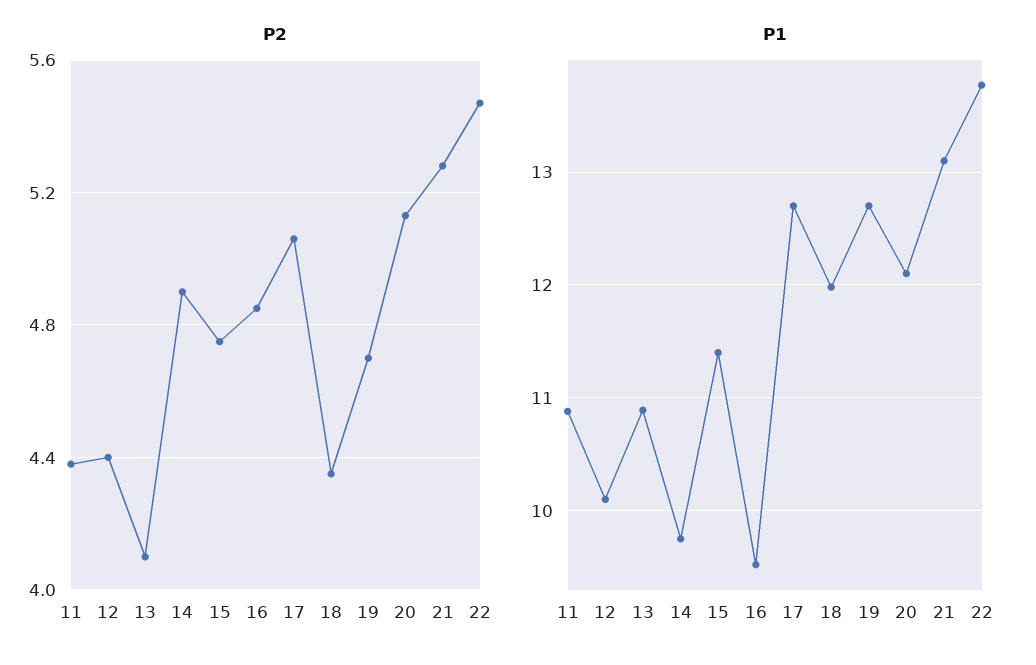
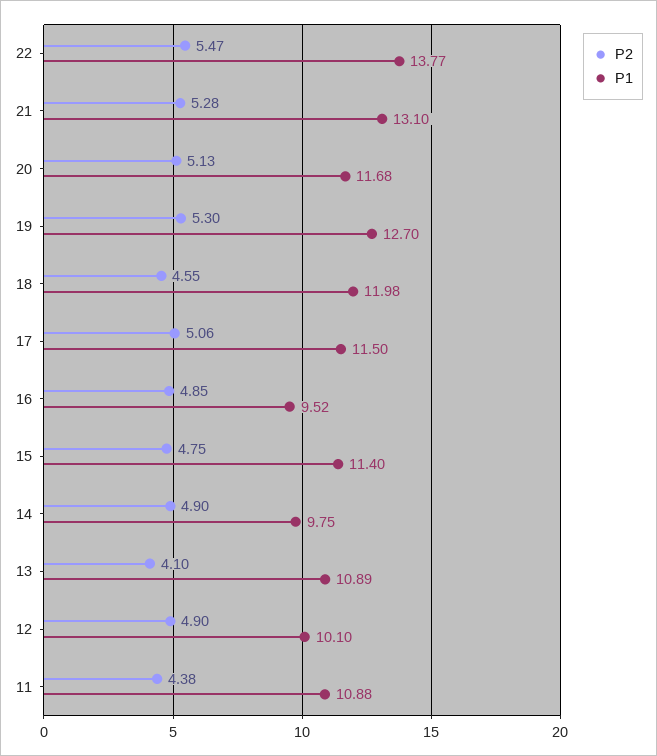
  {
    "P2": {
      "11": 4.38,
-     "12": 4.4,
+     "12": 4.9,
      "13": 4.1,
      "14": 4.9,
      "15": 4.75,
      "16": 4.85,
      "17": 5.06,
-     "18": 4.35,
+     "18": 4.55,
-     "19": 4.7,
+     "19": 5.3,
      "20": 5.13,
      "21": 5.28,
      "22": 5.47
    },
    "P1": {
      "11": 10.88,
      "12": 10.1,
      "13": 10.89,
      "14": 9.75,
      "15": 11.4,
      "16": 9.52,
-     "17": 12.7,
+     "17": 11.5,
      "18": 11.98,
      "19": 12.7,
-     "20": 12.1,
+     "20": 11.68,
      "21": 13.1,
      "22": 13.77
    }
  }

